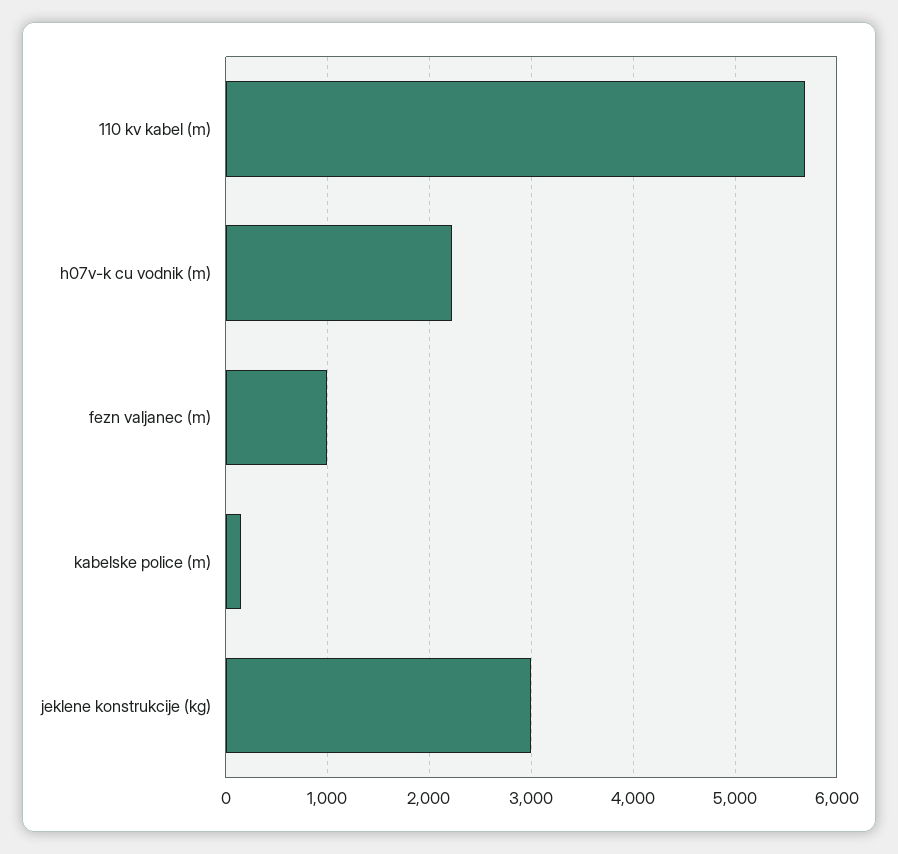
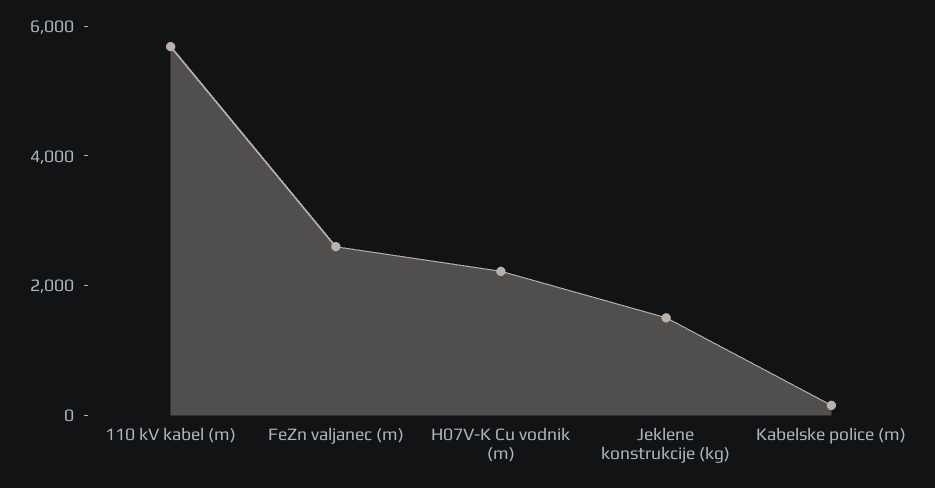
  {
    "110 kv kabel (m)": 5700,
    "h07v-k cu vodnik (m)": 2200,
-   "fezn valjanec (m)": 1000,
+   "fezn valjanec (m)": 2500,
    "kabelske police (m)": 200,
-   "jeklene konstrukcije (kg)": 3000
+   "jeklene konstrukcije (kg)": 1500
  }

